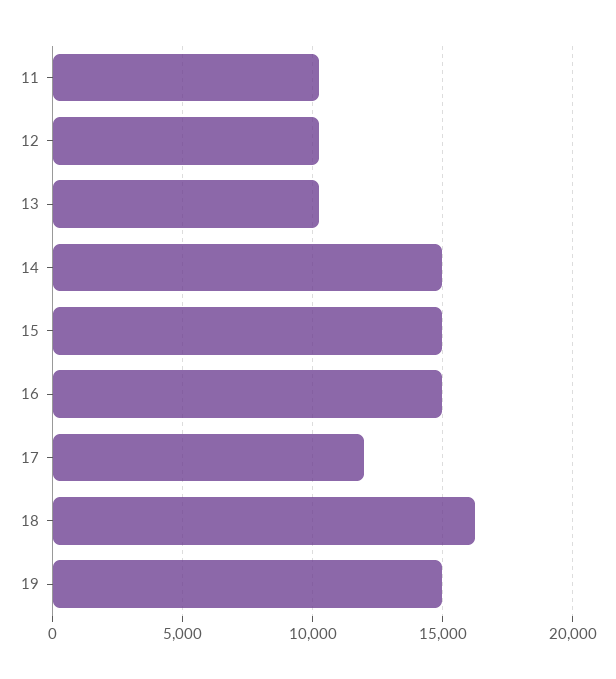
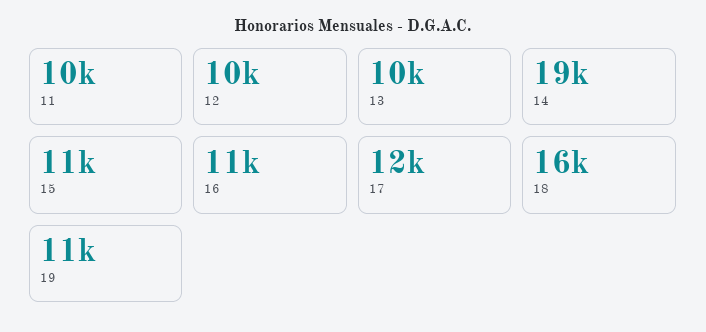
  {
    "11": 10000,
    "12": 10000,
    "13": 10000,
-   "14": 15000,
+   "14": 19000,
-   "15": 15000,
+   "15": 11000,
-   "16": 15000,
+   "16": 11000,
    "17": 12000,
    "18": 16000,
-   "19": 15000
+   "19": 11000
  }

